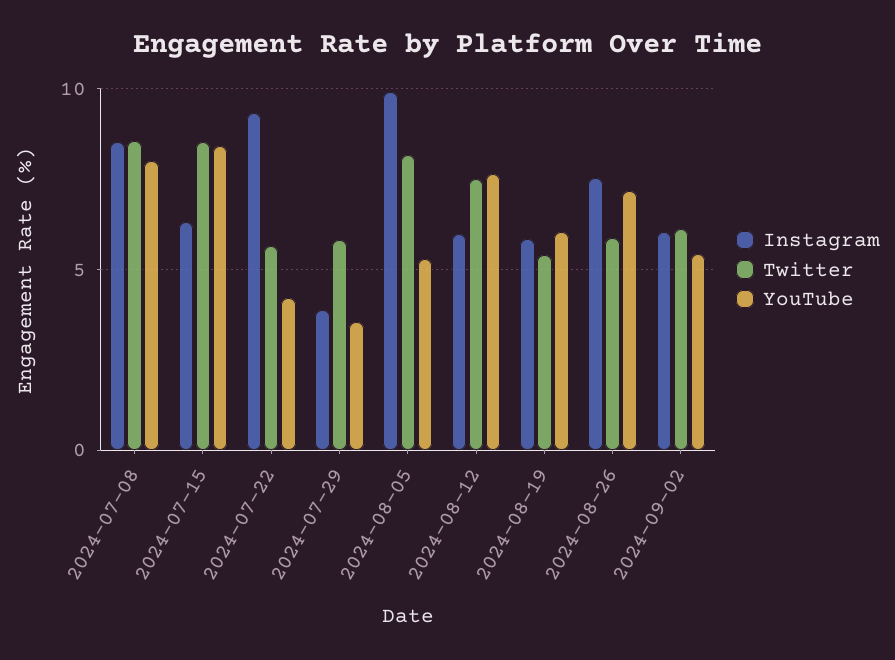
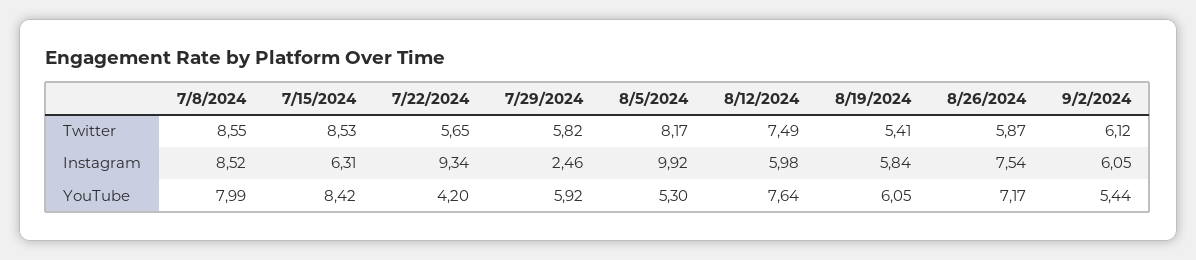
  {
    "Instagram": {
      "2024-07-08": 8.52,
      "2024-07-15": 6.31,
      "2024-07-22": 9.34,
-     "2024-07-29": 4,
+     "2024-07-29": 2.46,
      "2024-08-05": 9.92,
      "2024-08-12": 5.98,
      "2024-08-19": 5.84,
      "2024-08-26": 7.54,
      "2024-09-02": 6.05
    },
    "Twitter": {
      "2024-07-08": 8.55,
      "2024-07-15": 8.53,
      "2024-07-22": 5.65,
      "2024-07-29": 5.82,
      "2024-08-05": 8.17,
      "2024-08-12": 7.49,
      "2024-08-19": 5.41,
      "2024-08-26": 5.87,
      "2024-09-02": 6.12
    },
    "YouTube": {
      "2024-07-08": 7.99,
      "2024-07-15": 8.42,
      "2024-07-22": 4.2,
-     "2024-07-29": 3.5,
+     "2024-07-29": 5.92,
      "2024-08-05": 5.3,
      "2024-08-12": 7.64,
      "2024-08-19": 6.05,
      "2024-08-26": 7.17,
      "2024-09-02": 5.44
    }
  }

